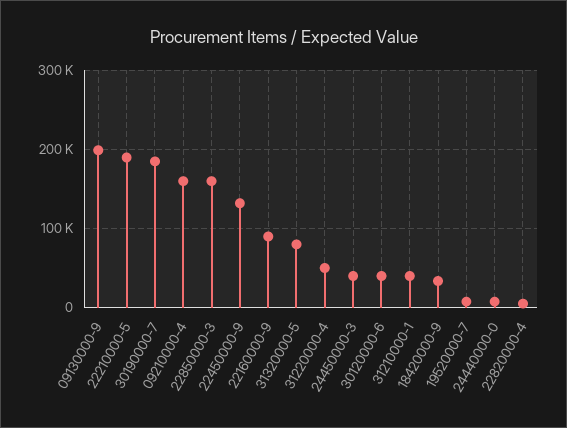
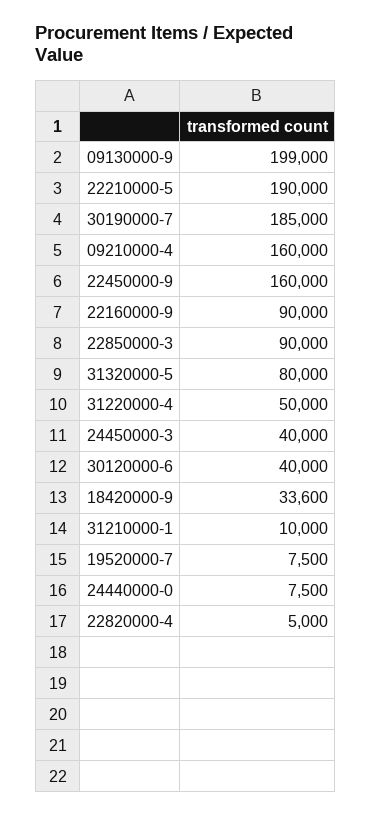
  {
    "09130000-9": 199000,
    "22210000-5": 190000,
    "30190000-7": 185000,
    "09210000-4": 160000,
-   "22850000-3": 160000,
+   "22850000-3": 90000,
-   "22450000-9": 130000,
+   "22450000-9": 160000,
    "22160000-9": 90000,
    "31320000-5": 80000,
    "31220000-4": 50000,
    "24450000-3": 40000,
    "30120000-6": 40000,
-   "31210000-1": 40000,
+   "31210000-1": 10000,
    "18420000-9": 33600,
    "19520000-7": 7500,
    "24440000-0": 7500,
    "22820000-4": 5000
  }

